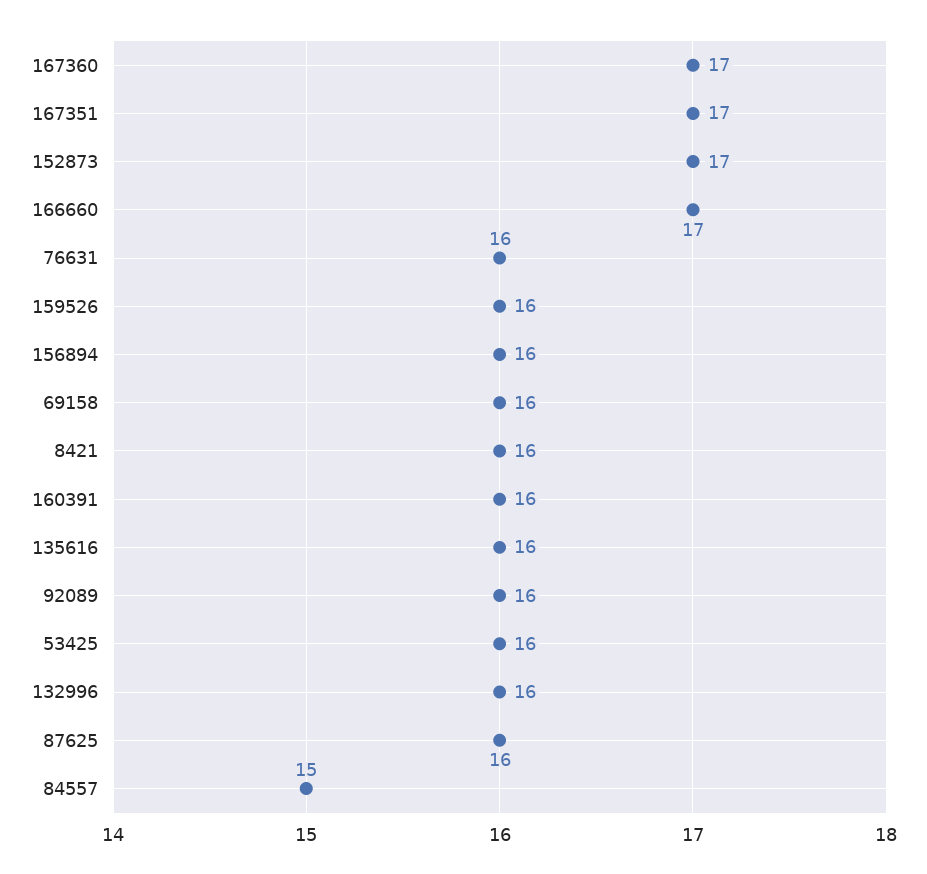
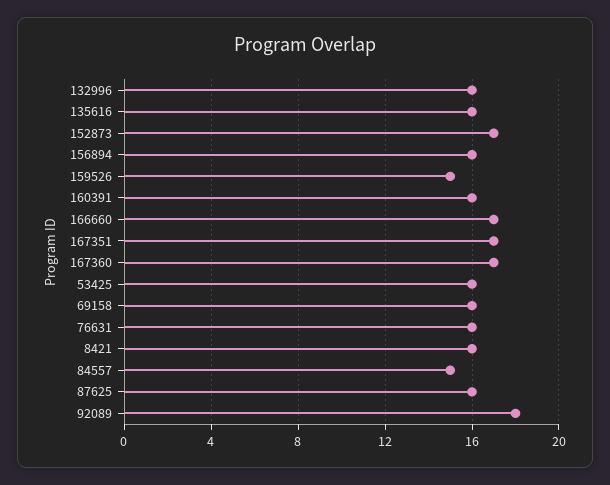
  {
    "167360": 17,
    "167351": 17,
    "152873": 17,
    "166660": 17,
    "76631": 16,
-   "159526": 16,
+   "159526": 15,
    "156894": 16,
    "69158": 16,
    "8421": 16,
    "160391": 16,
    "135616": 16,
-   "92089": 16,
+   "92089": 18,
    "53425": 16,
    "132996": 16,
    "87625": 16,
    "84557": 15
  }

